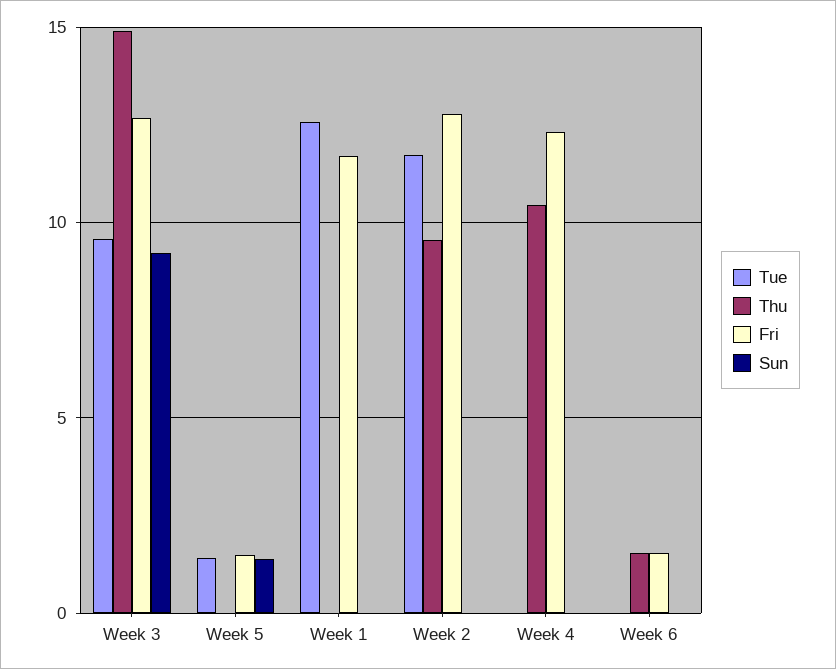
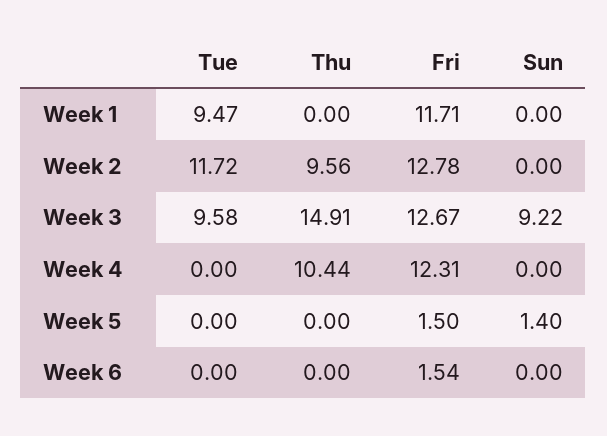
  {
    "Tue": {
      "Week 3": 9.58,
-     "Week 5": 1.5,
+     "Week 5": 0,
-     "Week 1": 12.5,
+     "Week 1": 9.47,
      "Week 2": 11.72,
      "Week 4": 0,
      "Week 6": 0
    },
    "Thu": {
      "Week 3": 14.91,
      "Week 5": 0,
      "Week 1": 0,
      "Week 2": 9.56,
      "Week 4": 10.44,
-     "Week 6": 1.5
+     "Week 6": 0
    },
    "Fri": {
      "Week 3": 12.67,
      "Week 5": 1.5,
      "Week 1": 11.71,
      "Week 2": 12.78,
      "Week 4": 12.31,
      "Week 6": 1.54
    },
    "Sun": {
      "Week 3": 9.22,
      "Week 5": 1.4,
      "Week 1": 0,
      "Week 2": 0,
      "Week 4": 0,
      "Week 6": 0
    }
  }

